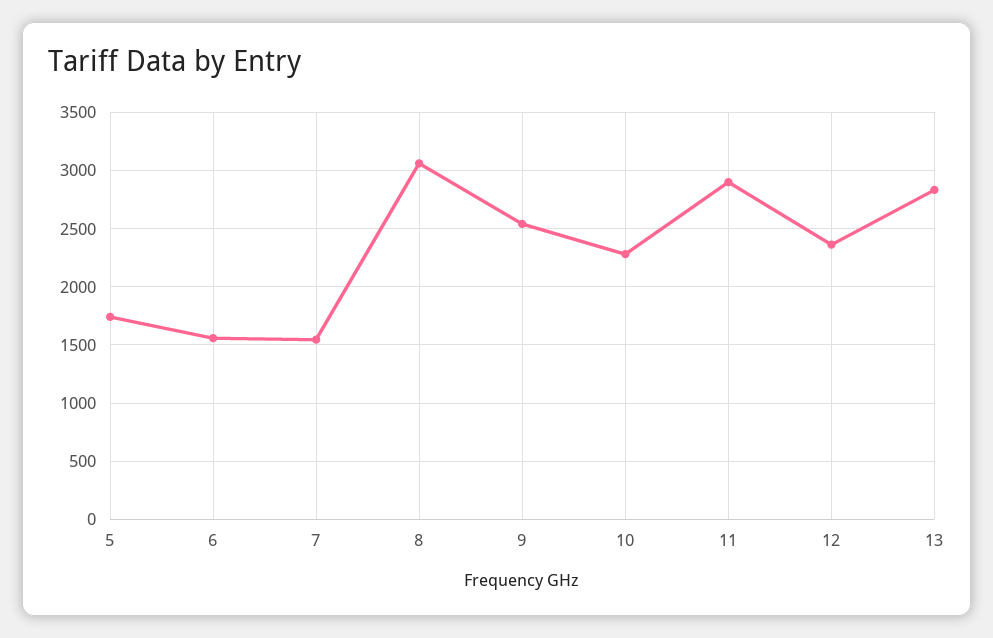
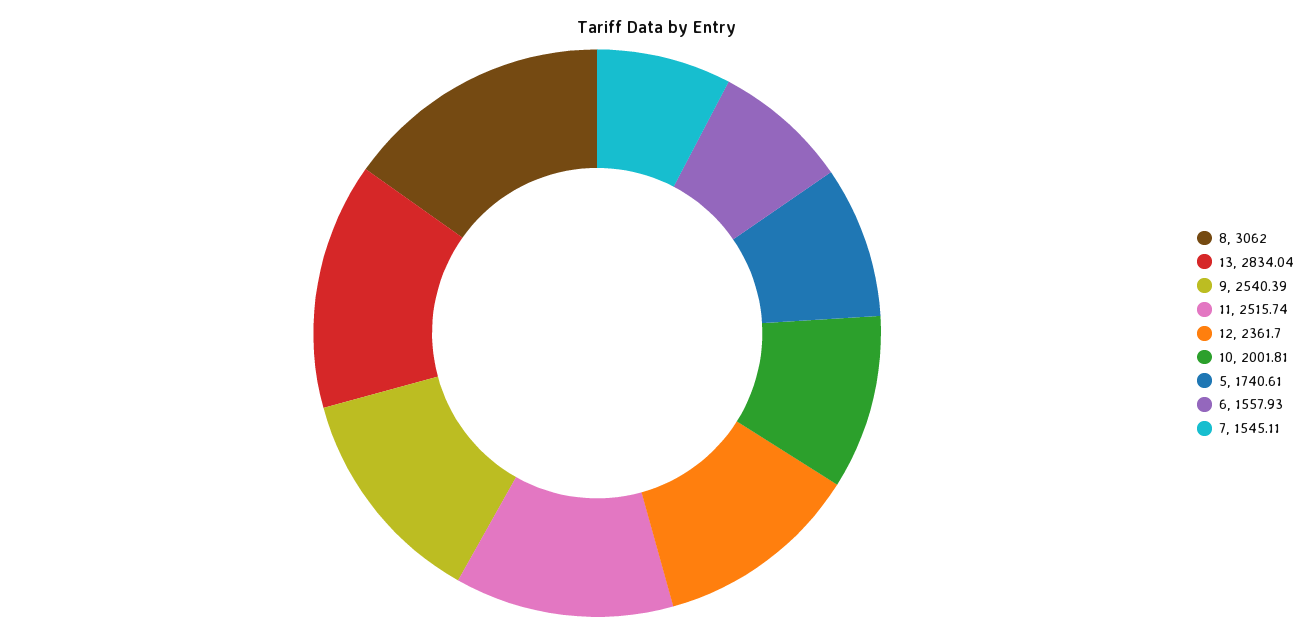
  {
    "5": 1740.61,
    "6": 1557.93,
    "7": 1545.11,
    "8": 3062,
    "9": 2540.39,
-   "10": 2300,
+   "10": 2001.81,
-   "11": 2900,
+   "11": 2515.74,
    "12": 2361.7,
    "13": 2834.04
  }

